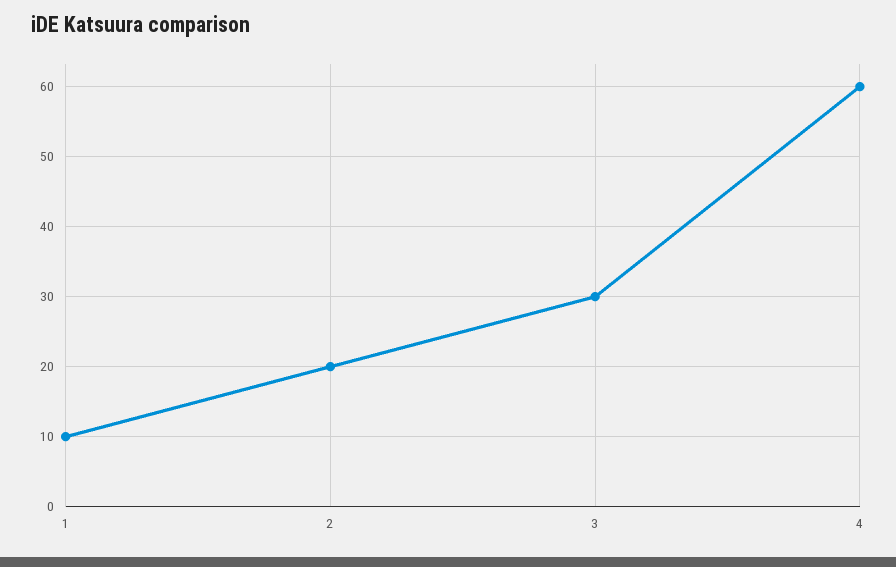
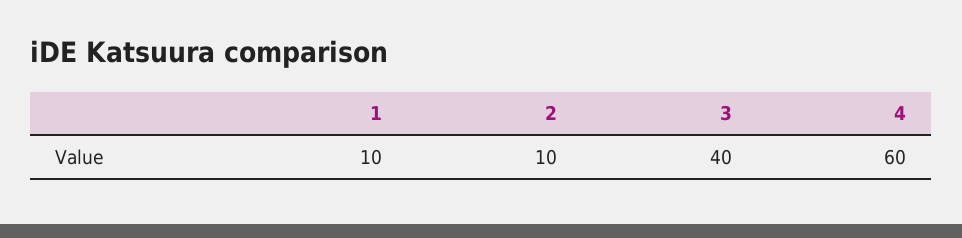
  {
    "1": 10,
-   "2": 20,
+   "2": 10,
-   "3": 30,
+   "3": 40,
    "4": 60
  }

